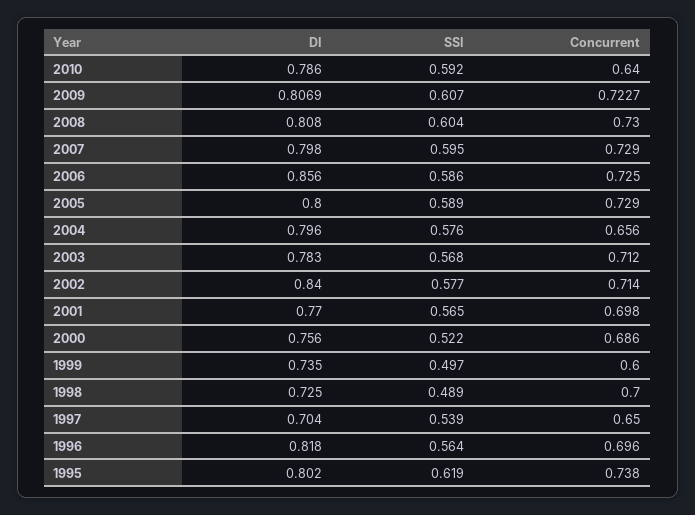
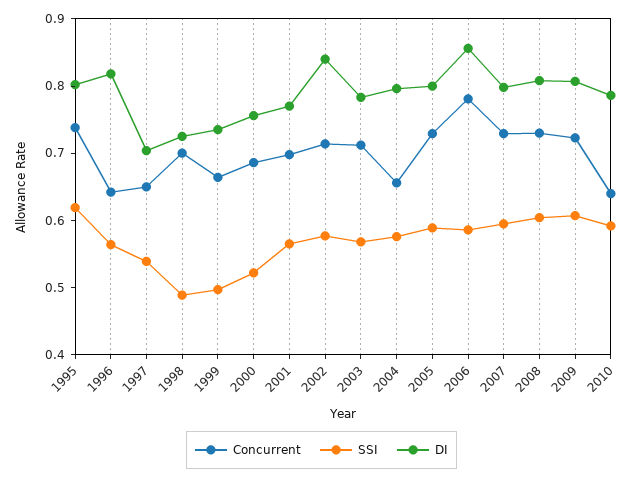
  {
    "DI": {
      "2010": 0.786,
      "2009": 0.8069,
      "2008": 0.808,
      "2007": 0.798,
      "2006": 0.856,
      "2005": 0.8,
      "2004": 0.796,
      "2003": 0.783,
      "2002": 0.84,
      "2001": 0.77,
      "2000": 0.756,
      "1999": 0.735,
      "1998": 0.725,
      "1997": 0.704,
      "1996": 0.818,
      "1995": 0.802
    },
    "SSI": {
      "2010": 0.592,
      "2009": 0.607,
      "2008": 0.604,
      "2007": 0.595,
      "2006": 0.586,
      "2005": 0.589,
      "2004": 0.576,
      "2003": 0.568,
      "2002": 0.577,
      "2001": 0.565,
      "2000": 0.522,
      "1999": 0.497,
      "1998": 0.489,
      "1997": 0.539,
      "1996": 0.564,
      "1995": 0.619
    },
    "Concurrent": {
      "2010": 0.64,
      "2009": 0.7227,
      "2008": 0.73,
      "2007": 0.729,
-     "2006": 0.725,
+     "2006": 0.78,
      "2005": 0.729,
      "2004": 0.656,
      "2003": 0.712,
      "2002": 0.714,
      "2001": 0.698,
      "2000": 0.686,
-     "1999": 0.6,
+     "1999": 0.66,
      "1998": 0.7,
      "1997": 0.65,
-     "1996": 0.696,
+     "1996": 0.64,
      "1995": 0.738
    }
  }

